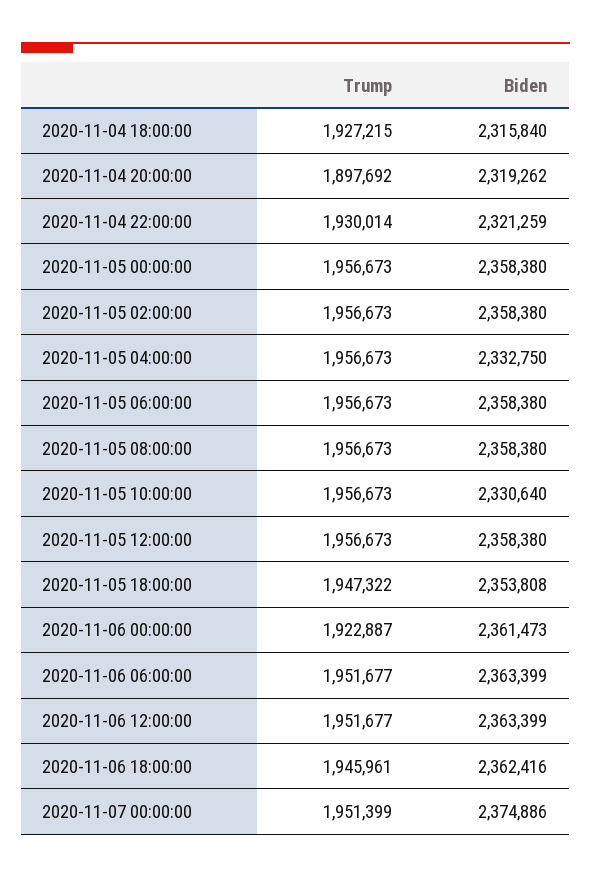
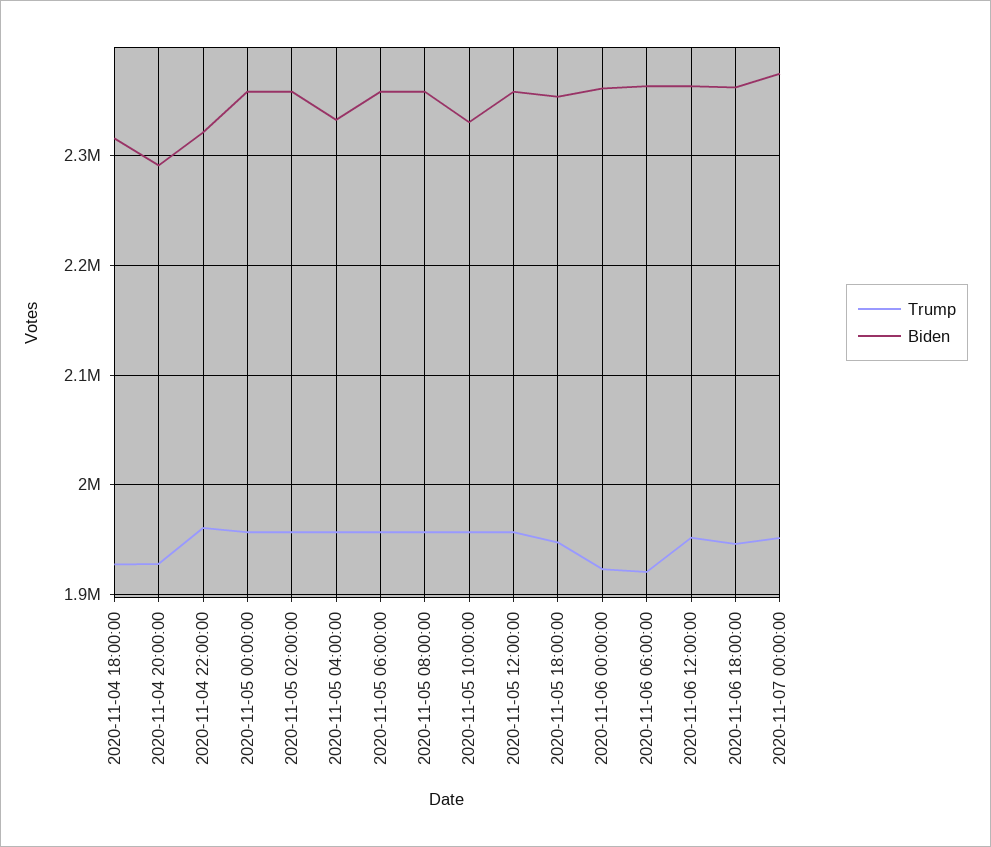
  {
    "Trump": {
      "2020-11-04 18:00:00": 1927215,
-     "2020-11-04 20:00:00": 1897692,
+     "2020-11-04 20:00:00": 1930000,
-     "2020-11-04 22:00:00": 1930014,
+     "2020-11-04 22:00:00": 1960000,
      "2020-11-05 00:00:00": 1956673,
      "2020-11-05 02:00:00": 1956673,
      "2020-11-05 04:00:00": 1956673,
      "2020-11-05 06:00:00": 1956673,
      "2020-11-05 08:00:00": 1956673,
      "2020-11-05 10:00:00": 1956673,
      "2020-11-05 12:00:00": 1956673,
      "2020-11-05 18:00:00": 1947322,
      "2020-11-06 00:00:00": 1922887,
-     "2020-11-06 06:00:00": 1951677,
+     "2020-11-06 06:00:00": 1920000,
      "2020-11-06 12:00:00": 1951677,
      "2020-11-06 18:00:00": 1945961,
      "2020-11-07 00:00:00": 1951399
    },
    "Biden": {
      "2020-11-04 18:00:00": 2315840,
-     "2020-11-04 20:00:00": 2319262,
+     "2020-11-04 20:00:00": 2290000,
      "2020-11-04 22:00:00": 2321259,
      "2020-11-05 00:00:00": 2358380,
      "2020-11-05 02:00:00": 2358380,
      "2020-11-05 04:00:00": 2332750,
      "2020-11-05 06:00:00": 2358380,
      "2020-11-05 08:00:00": 2358380,
      "2020-11-05 10:00:00": 2330640,
      "2020-11-05 12:00:00": 2358380,
      "2020-11-05 18:00:00": 2353808,
      "2020-11-06 00:00:00": 2361473,
      "2020-11-06 06:00:00": 2363399,
      "2020-11-06 12:00:00": 2363399,
      "2020-11-06 18:00:00": 2362416,
      "2020-11-07 00:00:00": 2374886
    }
  }

